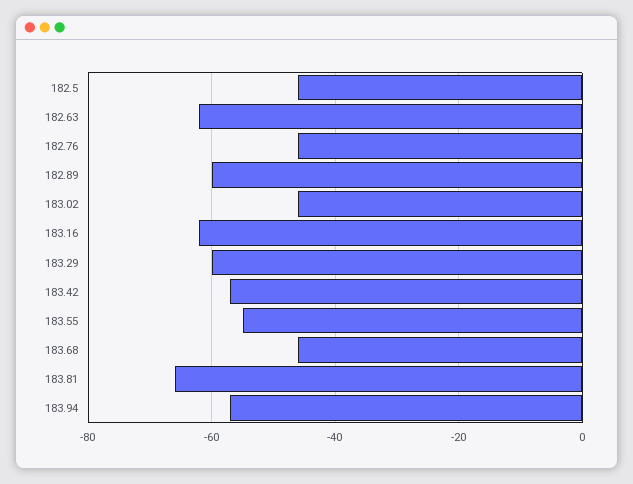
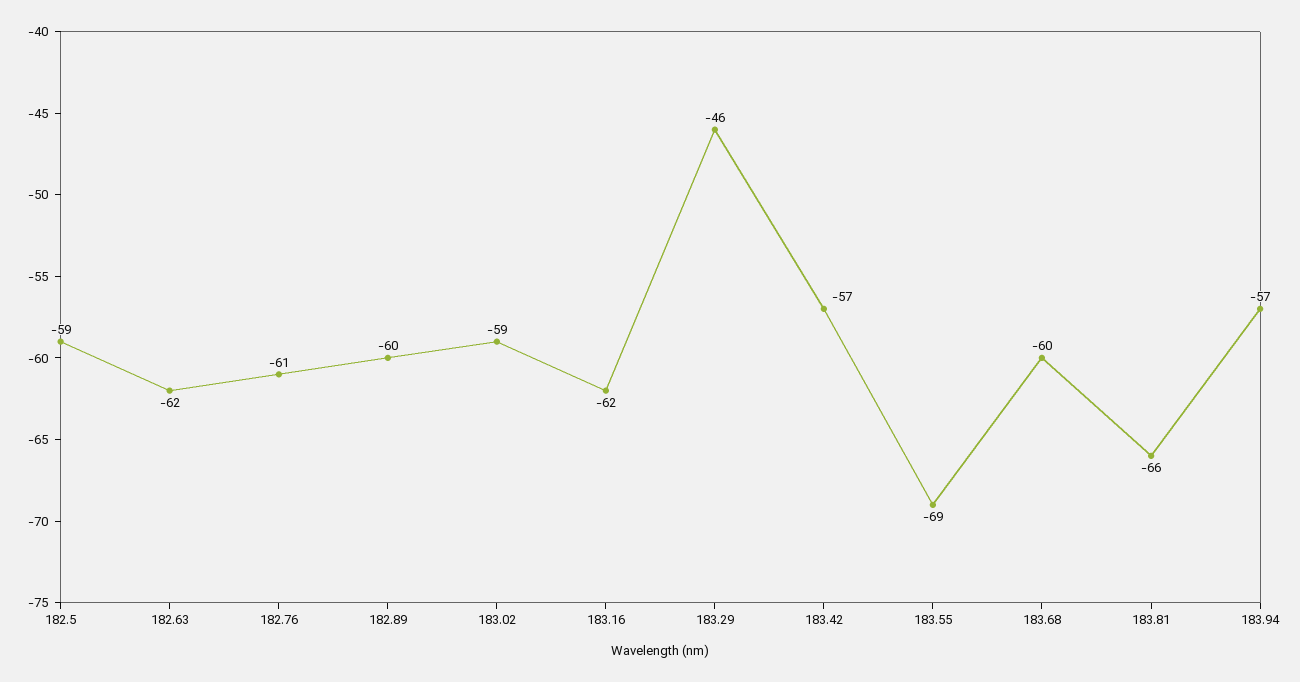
  {
-   "182.5": -45,
+   "182.5": -59,
    "182.63": -62,
-   "182.76": -45,
+   "182.76": -61,
    "182.89": -60,
-   "183.02": -45,
+   "183.02": -59,
    "183.16": -62,
-   "183.29": -60,
+   "183.29": -46,
    "183.42": -57,
-   "183.55": -55,
+   "183.55": -69,
-   "183.68": -45,
+   "183.68": -60,
    "183.81": -66,
    "183.94": -57
  }

